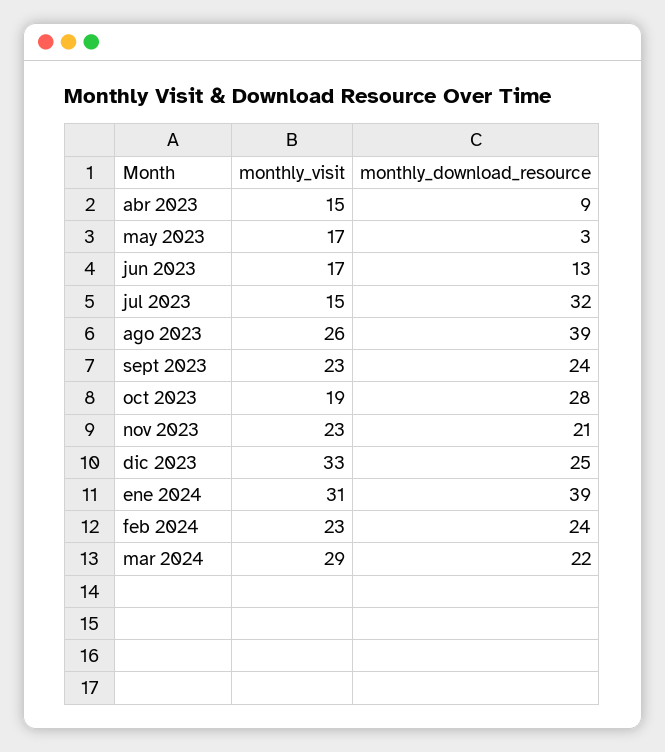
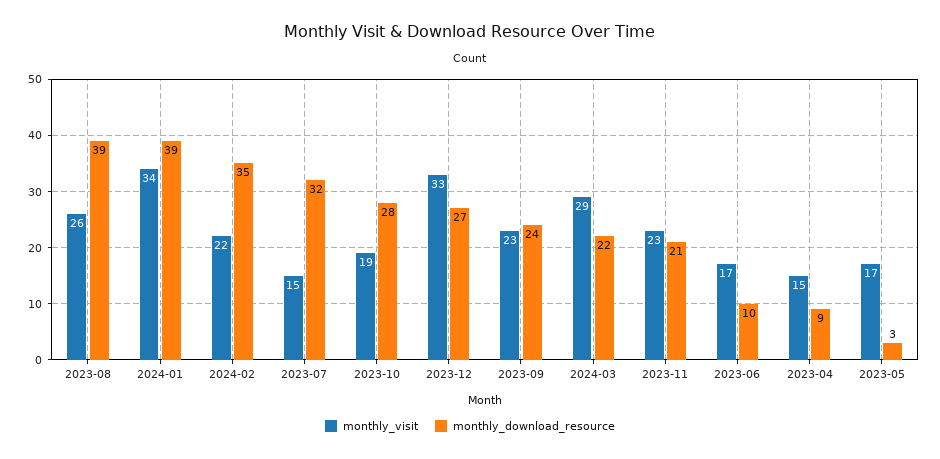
  {
    "monthly_visit": {
      "abr 2023": 15,
      "may 2023": 17,
      "jun 2023": 17,
      "jul 2023": 15,
      "ago 2023": 26,
      "sept 2023": 23,
      "oct 2023": 19,
      "nov 2023": 23,
      "dic 2023": 33,
-     "ene 2024": 31,
+     "ene 2024": 34,
-     "feb 2024": 23,
+     "feb 2024": 22,
      "mar 2024": 29
    },
    "monthly_download_resource": {
      "abr 2023": 9,
      "may 2023": 3,
-     "jun 2023": 13,
+     "jun 2023": 10,
      "jul 2023": 32,
      "ago 2023": 39,
      "sept 2023": 24,
      "oct 2023": 28,
      "nov 2023": 21,
-     "dic 2023": 25,
+     "dic 2023": 27,
      "ene 2024": 39,
-     "feb 2024": 24,
+     "feb 2024": 35,
      "mar 2024": 22
    }
  }

